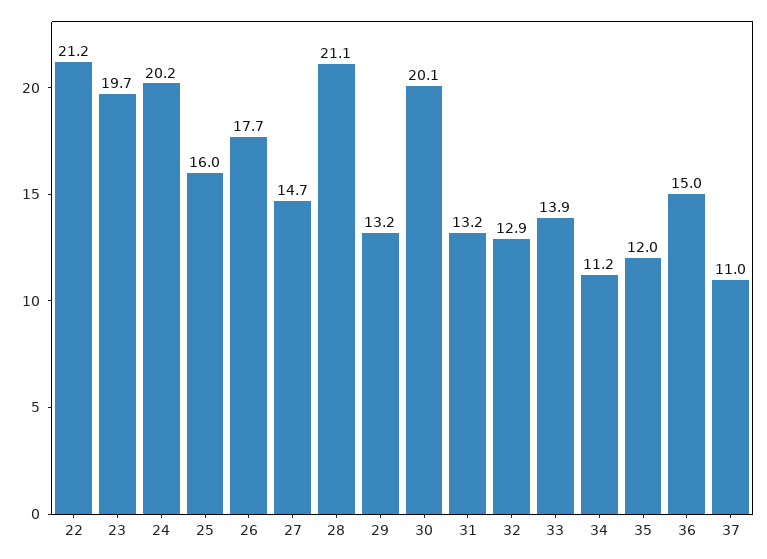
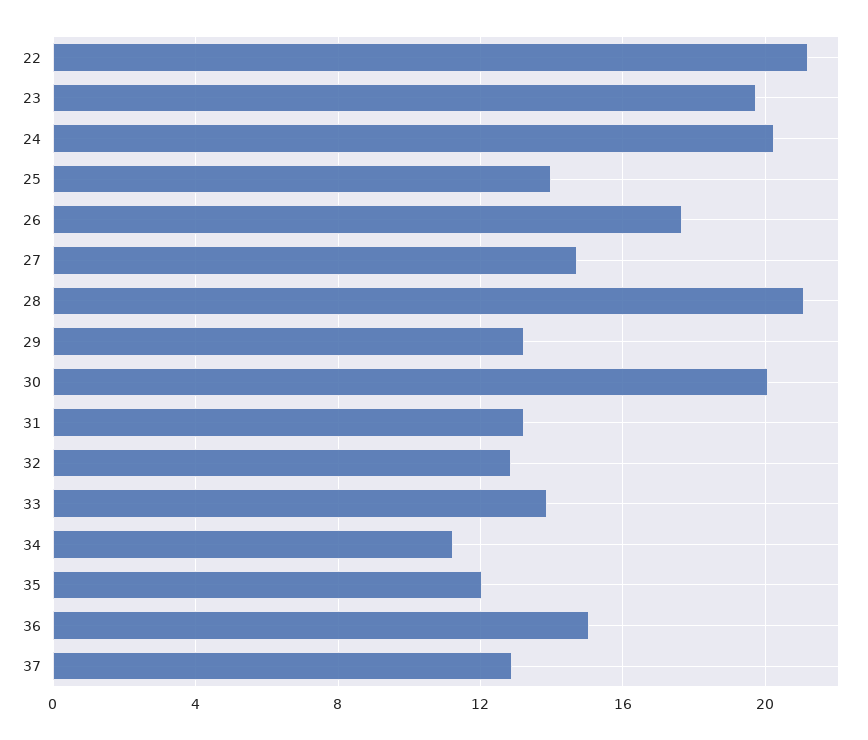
  {
    "22": 21.2,
    "23": 19.7,
    "24": 20.2,
-   "25": 16,
+   "25": 14,
    "26": 17.7,
    "27": 14.7,
    "28": 21.1,
    "29": 13.2,
    "30": 20.1,
    "31": 13.2,
    "32": 12.9,
    "33": 13.9,
    "34": 11.2,
    "35": 12,
    "36": 15,
-   "37": 11
+   "37": 13
  }

